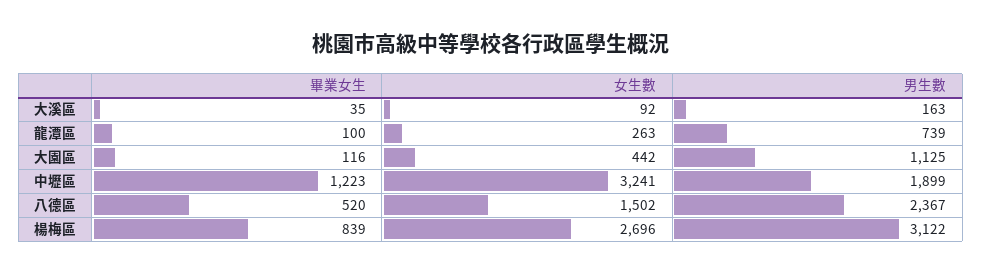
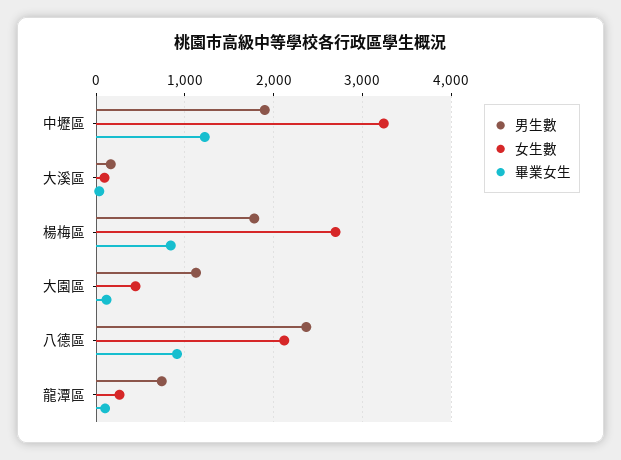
  {
    "畢業女生": {
      "大溪區": 35,
      "龍潭區": 100,
      "大園區": 116,
      "中壢區": 1223,
-     "八德區": 520,
+     "八德區": 900,
      "楊梅區": 839
    },
    "女生數": {
      "大溪區": 92,
      "龍潭區": 263,
      "大園區": 442,
      "中壢區": 3241,
-     "八德區": 1502,
+     "八德區": 2100,
      "楊梅區": 2696
    },
    "男生數": {
      "大溪區": 163,
      "龍潭區": 739,
      "大園區": 1125,
      "中壢區": 1899,
      "八德區": 2367,
-     "楊梅區": 3122
+     "楊梅區": 1800
    }
  }

